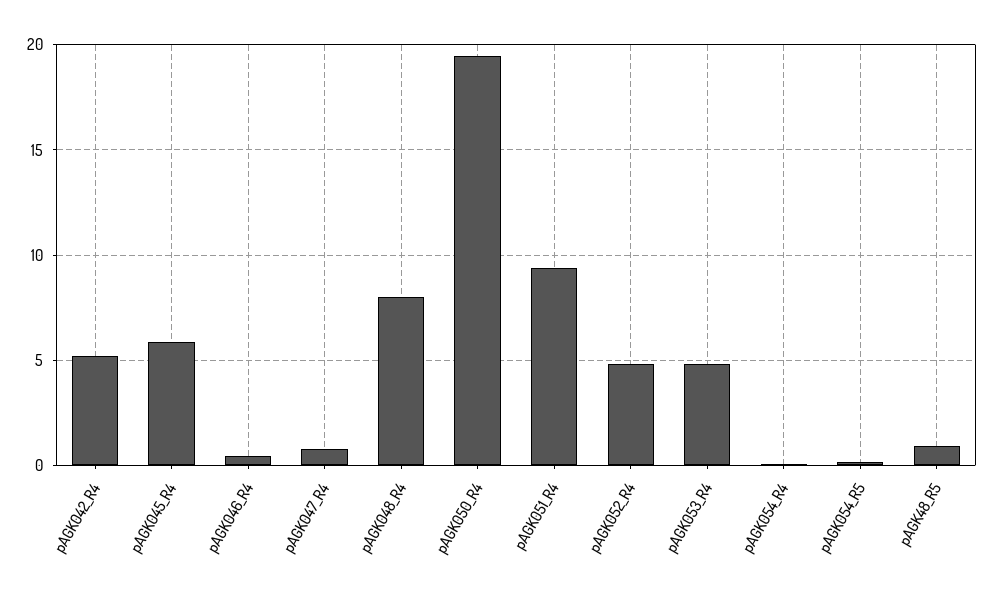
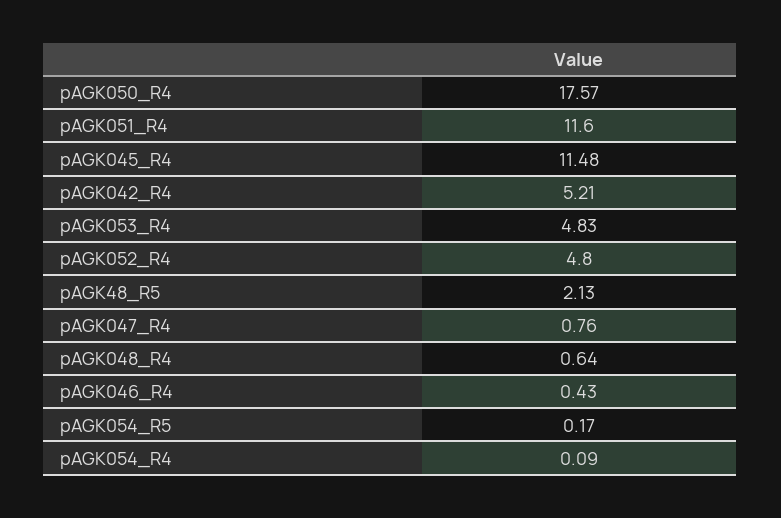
  {
    "pAGK042_R4": 5.21,
-   "pAGK045_R4": 6,
+   "pAGK045_R4": 11.48,
    "pAGK046_R4": 0.43,
    "pAGK047_R4": 0.76,
-   "pAGK048_R4": 8,
+   "pAGK048_R4": 0.64,
-   "pAGK050_R4": 19.5,
+   "pAGK050_R4": 17.57,
-   "pAGK051_R4": 9.5,
+   "pAGK051_R4": 11.6,
    "pAGK052_R4": 4.8,
    "pAGK053_R4": 4.83,
    "pAGK054_R4": 0.09,
    "pAGK054_R5": 0.17,
-   "pAGK48_R5": 1
+   "pAGK48_R5": 2.13
  }

